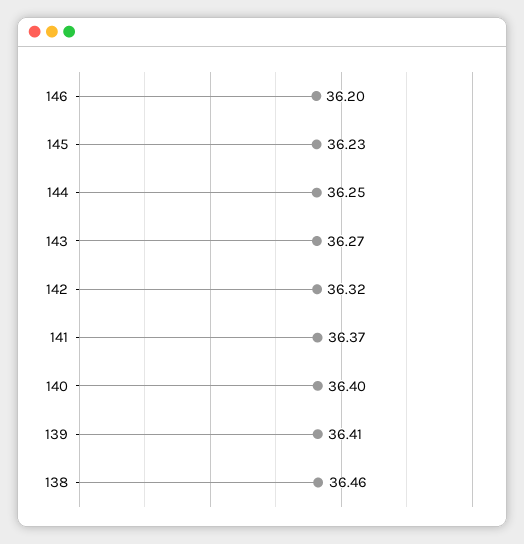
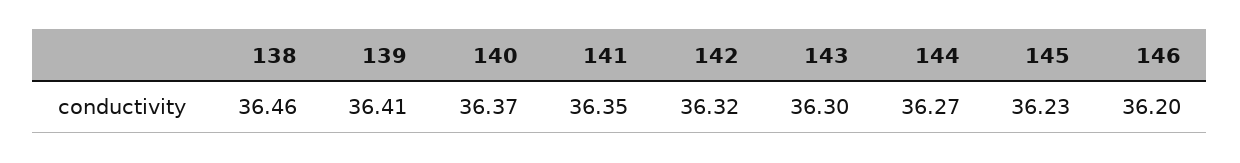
  {
    "146": 36.2,
    "145": 36.23,
-   "144": 36.25,
+   "144": 36.27,
-   "143": 36.27,
+   "143": 36.3,
    "142": 36.32,
-   "141": 36.37,
+   "141": 36.35,
-   "140": 36.4,
+   "140": 36.37,
    "139": 36.41,
    "138": 36.46
  }

